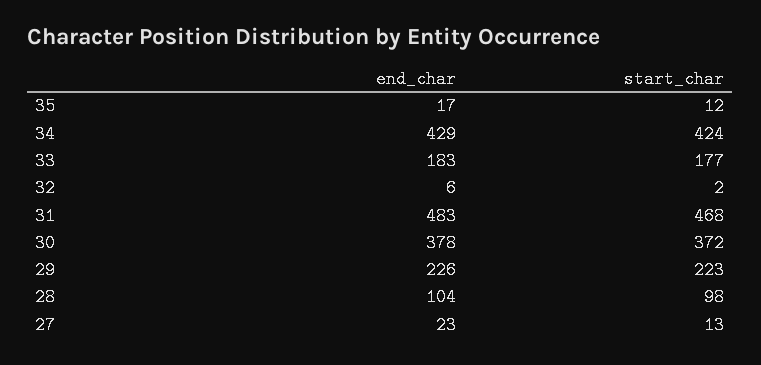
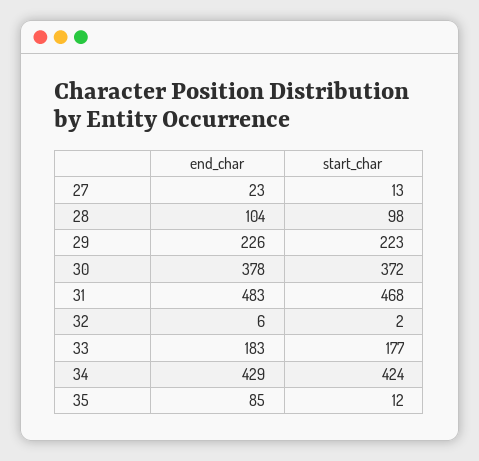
  {
    "end_char": {
-     "35": 17,
+     "35": 85,
      "34": 429,
      "33": 183,
      "32": 6,
      "31": 483,
      "30": 378,
      "29": 226,
      "28": 104,
      "27": 23
    },
    "start_char": {
      "35": 12,
      "34": 424,
      "33": 177,
      "32": 2,
      "31": 468,
      "30": 372,
      "29": 223,
      "28": 98,
      "27": 13
    }
  }

